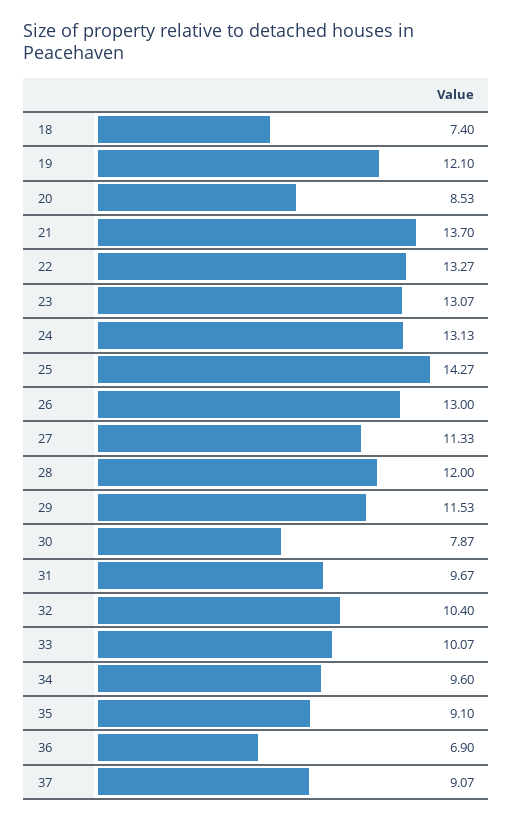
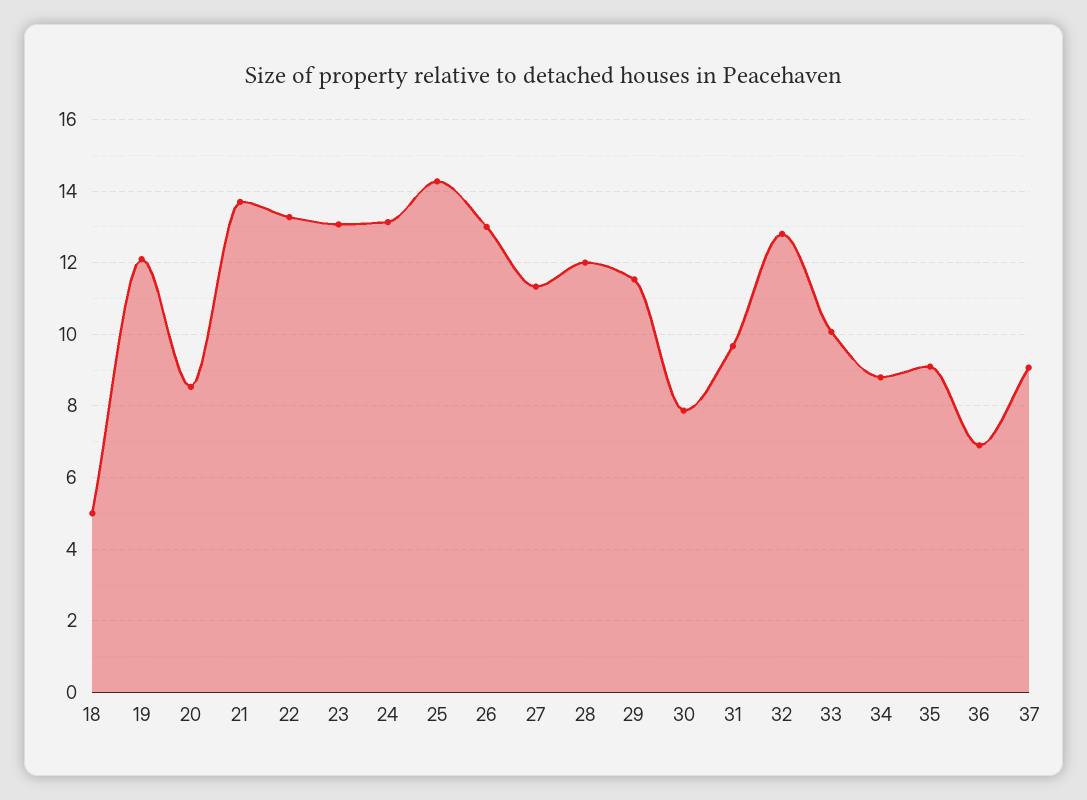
  {
-   "18": 7.4,
+   "18": 5,
    "19": 12.1,
    "20": 8.53,
    "21": 13.7,
    "22": 13.27,
    "23": 13.07,
    "24": 13.13,
    "25": 14.27,
    "26": 13,
    "27": 11.33,
    "28": 12,
    "29": 11.53,
    "30": 7.87,
    "31": 9.67,
-   "32": 10.4,
+   "32": 12.8,
    "33": 10.07,
-   "34": 9.6,
+   "34": 8.8,
    "35": 9.1,
    "36": 6.9,
    "37": 9.07
  }

